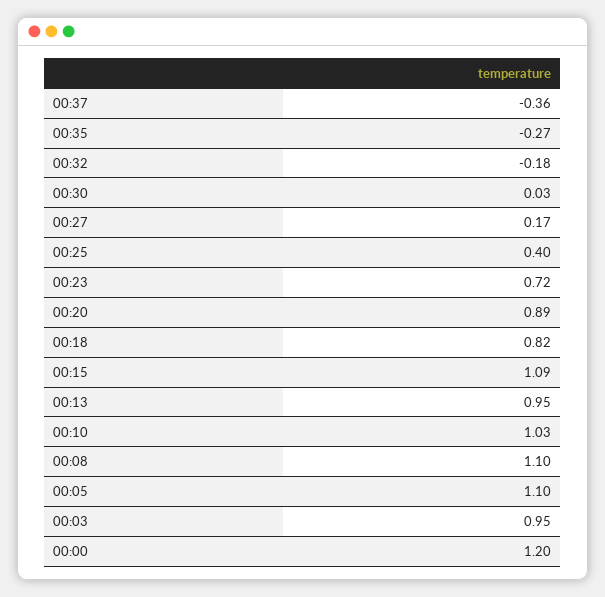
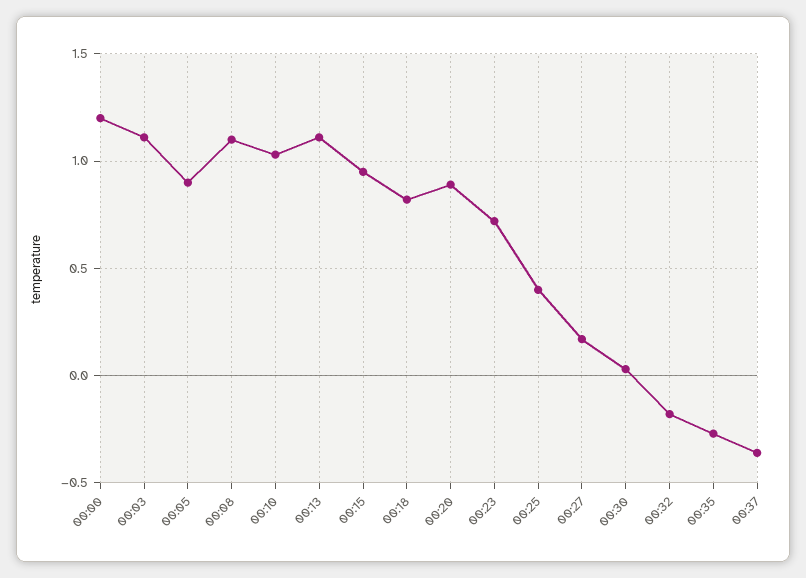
  {
    "00:37": -0.36,
    "00:35": -0.27,
    "00:32": -0.18,
    "00:30": 0.03,
    "00:27": 0.17,
    "00:25": 0.4,
    "00:23": 0.72,
    "00:20": 0.89,
    "00:18": 0.82,
-   "00:15": 1.09,
+   "00:15": 0.95,
-   "00:13": 0.95,
+   "00:13": 1.1,
    "00:10": 1.03,
    "00:08": 1.1,
-   "00:05": 1.1,
+   "00:05": 0.9,
-   "00:03": 0.95,
+   "00:03": 1.1,
    "00:00": 1.2
  }

